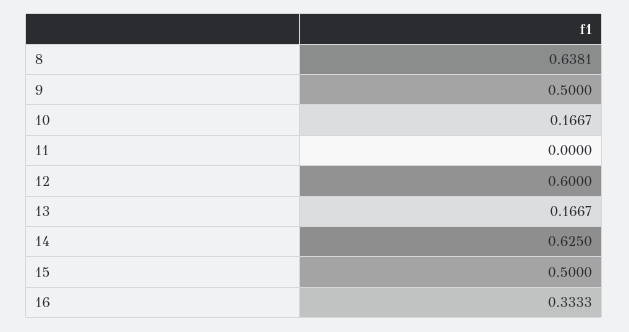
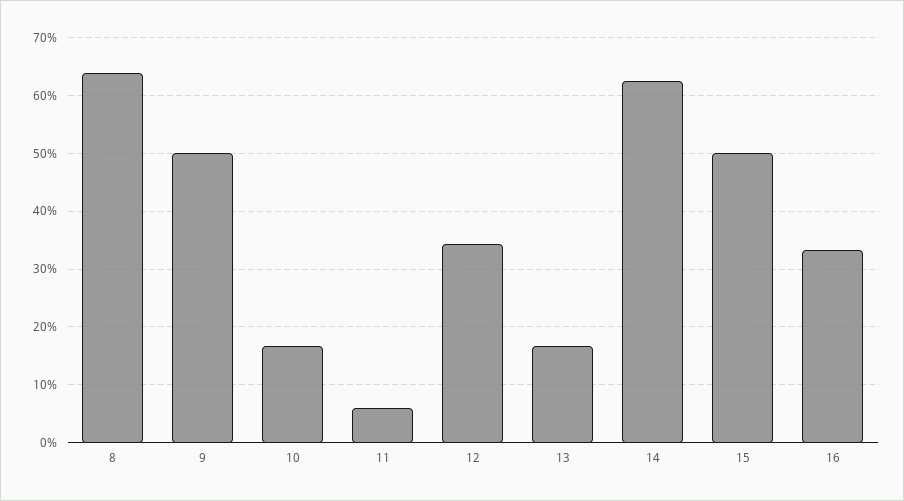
  {
    "8": 0.6381,
    "9": 0.5,
    "10": 0.1667,
-   "11": 0,
+   "11": 0.06,
-   "12": 0.6,
+   "12": 0.34,
    "13": 0.1667,
    "14": 0.625,
    "15": 0.5,
    "16": 0.3333
  }

